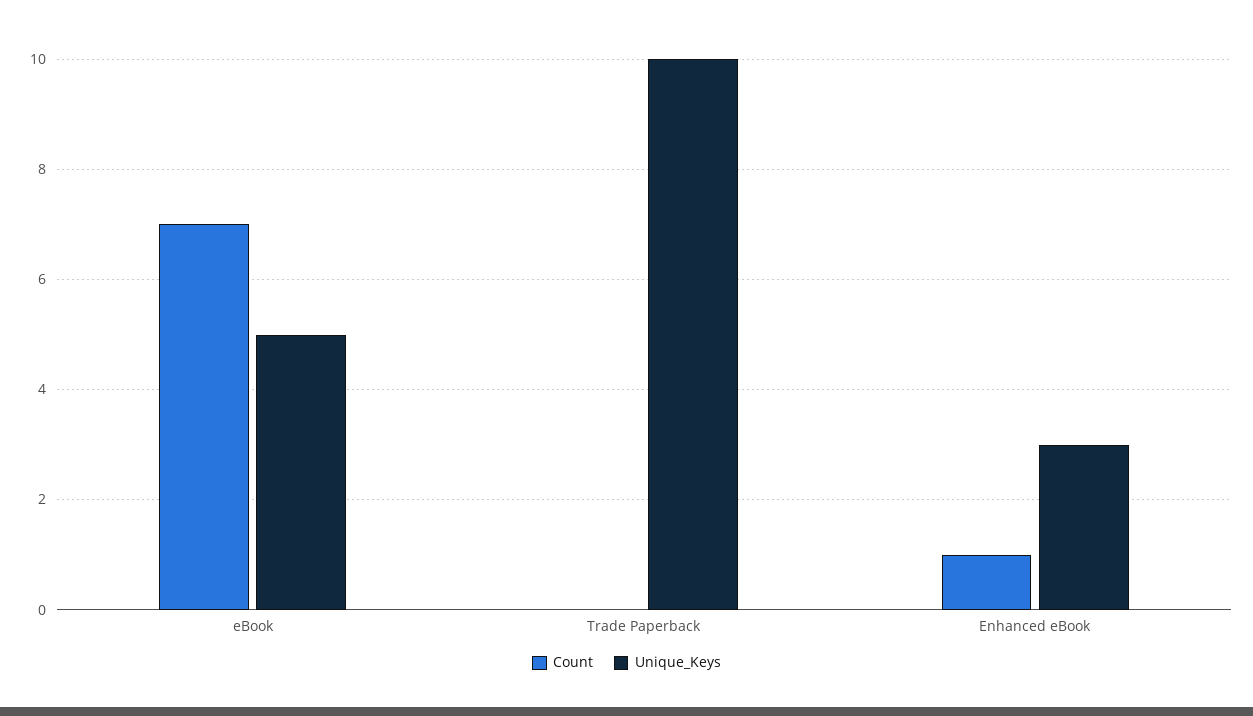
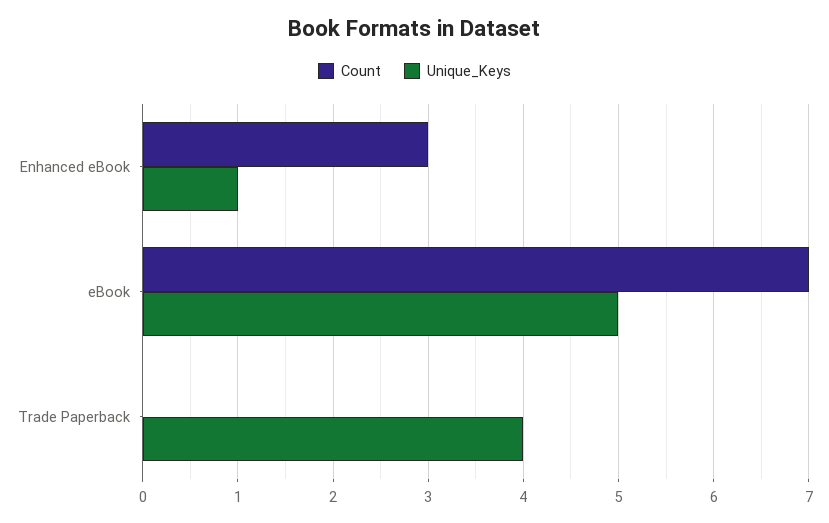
  {
    "Count": {
      "eBook": 7,
      "Trade Paperback": 0,
-     "Enhanced eBook": 1
+     "Enhanced eBook": 3
    },
    "Unique_Keys": {
      "eBook": 5,
-     "Trade Paperback": 10,
+     "Trade Paperback": 4,
-     "Enhanced eBook": 3
+     "Enhanced eBook": 1
    }
  }

